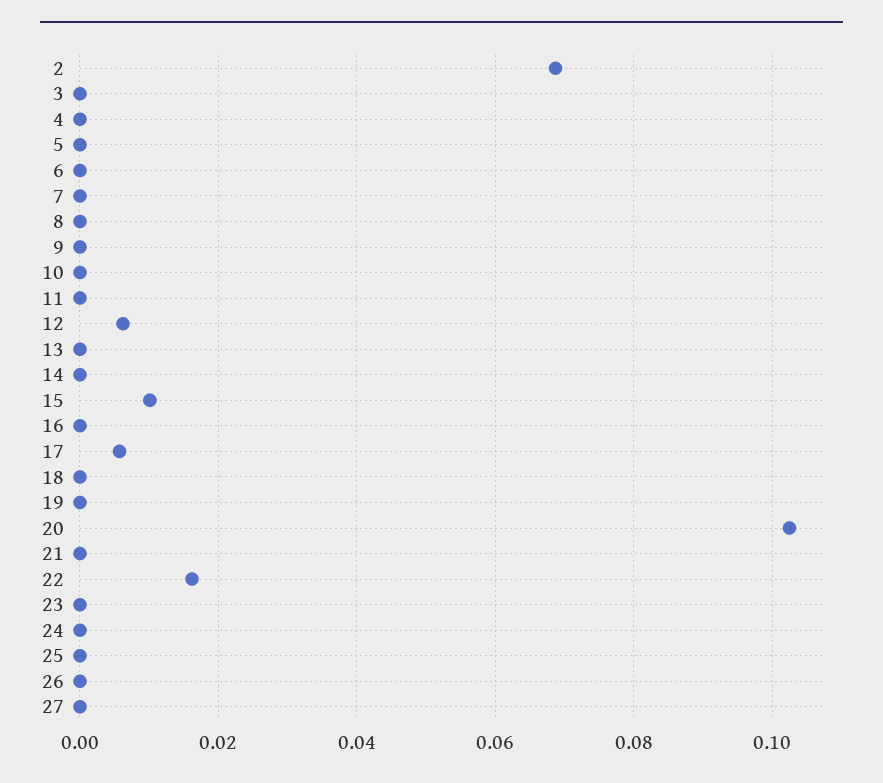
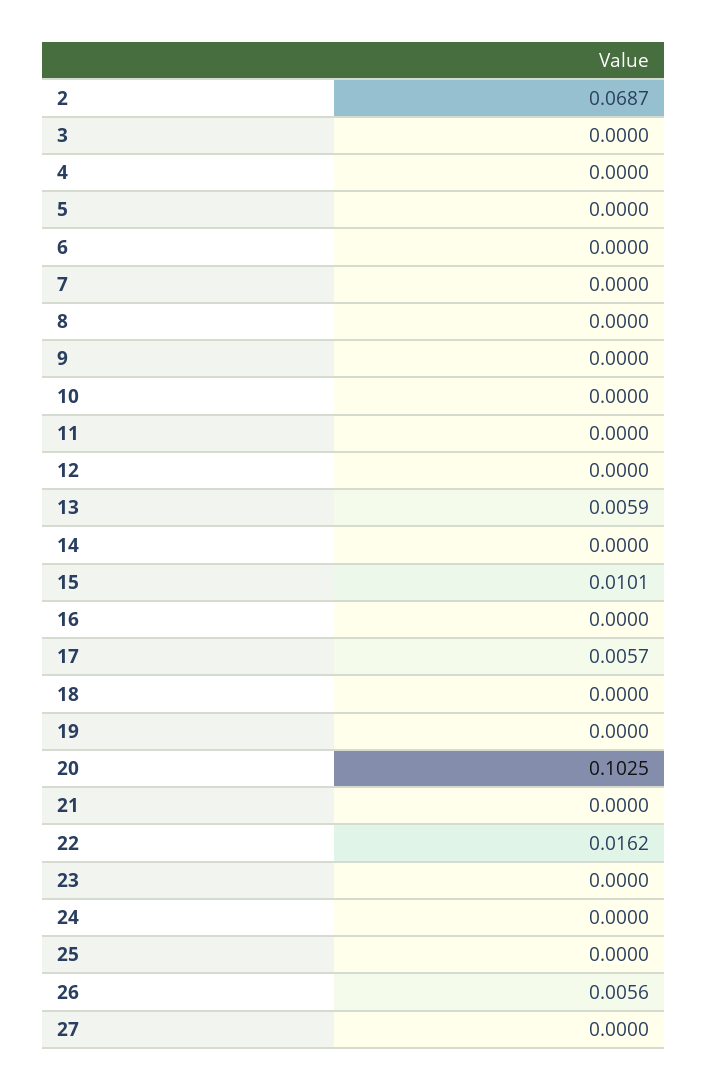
  {
    "2": 0.0687,
    "3": 0,
    "4": 0,
    "5": 0,
    "6": 0,
    "7": 0,
    "8": 0,
    "9": 0,
    "10": 0,
    "11": 0,
-   "12": 0.006,
+   "12": 0,
-   "13": 0,
+   "13": 0.0059,
    "14": 0,
    "15": 0.0101,
    "16": 0,
    "17": 0.0057,
    "18": 0,
    "19": 0,
    "20": 0.1025,
    "21": 0,
    "22": 0.0162,
    "23": 0,
    "24": 0,
    "25": 0,
-   "26": 0,
+   "26": 0.0056,
    "27": 0
  }

